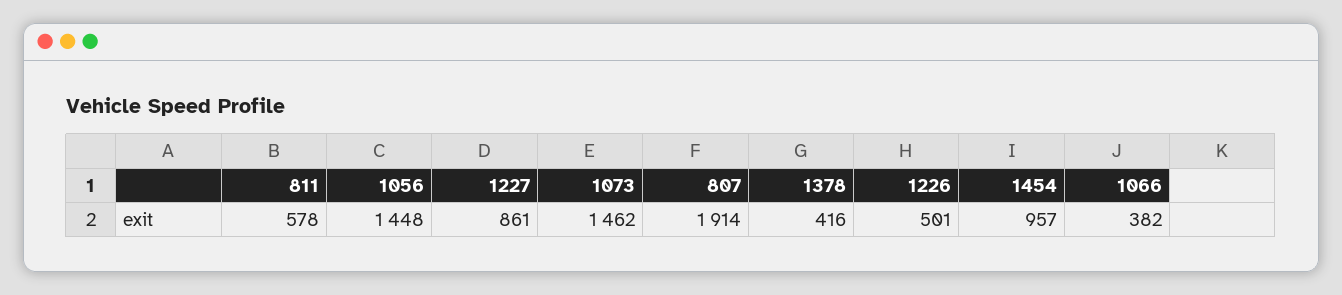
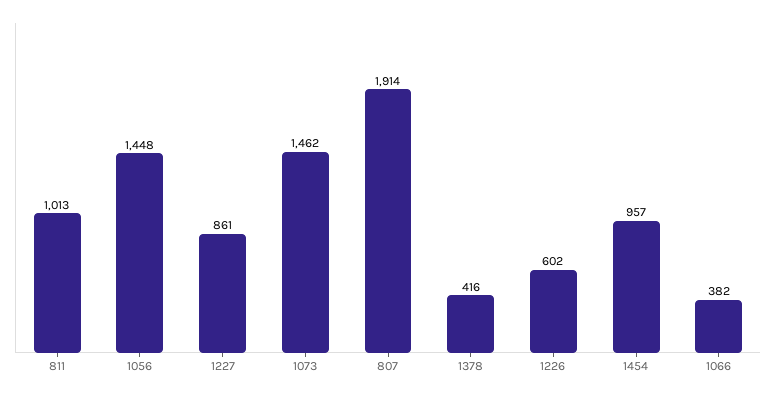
  {
-   "811": 578,
+   "811": 1013,
    "1056": 1448,
    "1227": 861,
    "1073": 1462,
    "807": 1914,
    "1378": 416,
-   "1226": 501,
+   "1226": 602,
    "1454": 957,
    "1066": 382
  }

